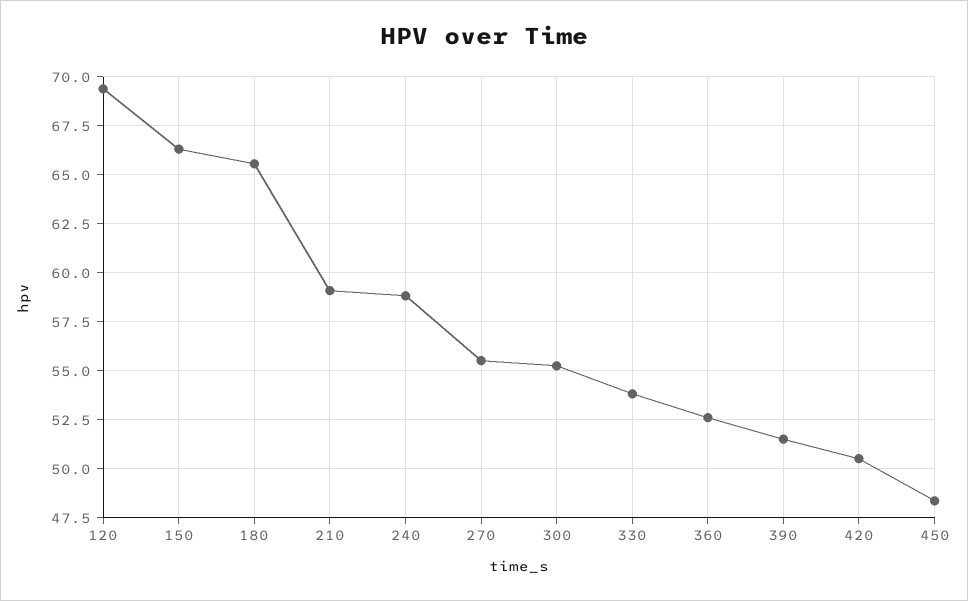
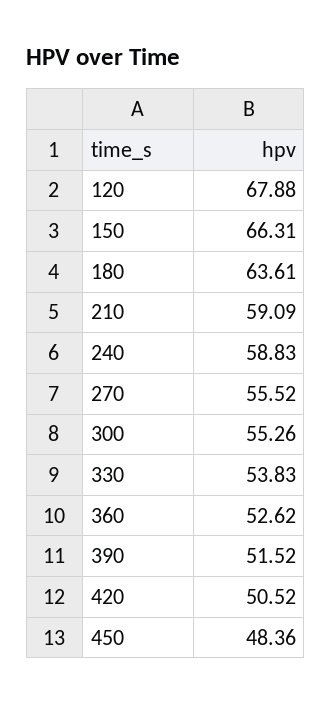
  {
-   "120": 69.5,
+   "120": 67.88,
    "150": 66.31,
-   "180": 65.5,
+   "180": 63.61,
    "210": 59.09,
    "240": 58.83,
    "270": 55.52,
    "300": 55.26,
    "330": 53.83,
    "360": 52.62,
    "390": 51.52,
    "420": 50.52,
    "450": 48.36
  }

